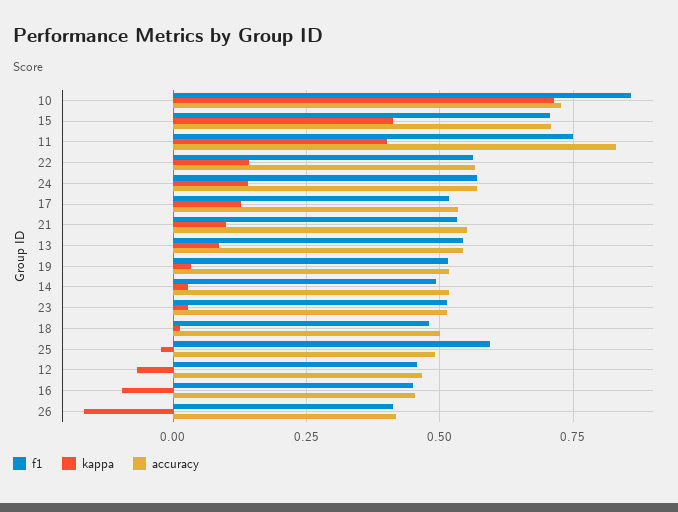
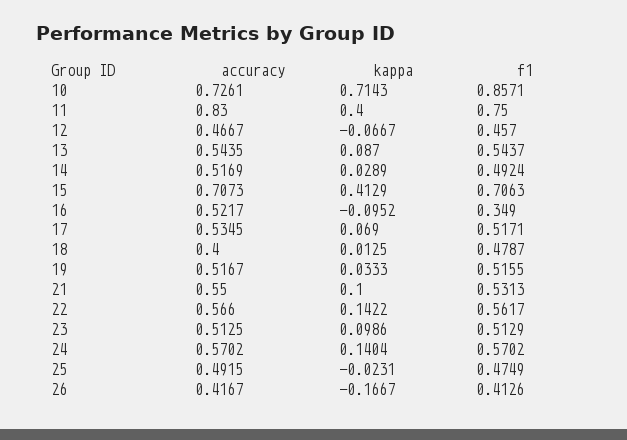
  {
    "f1": {
      "10": 0.8571,
      "15": 0.7063,
      "11": 0.75,
      "22": 0.5617,
      "24": 0.5702,
      "17": 0.5171,
      "21": 0.5313,
      "13": 0.5437,
      "19": 0.5155,
      "14": 0.4924,
      "23": 0.5129,
      "18": 0.4787,
-     "25": 0.6,
+     "25": 0.4749,
      "12": 0.457,
-     "16": 0.45,
+     "16": 0.349,
      "26": 0.4126
    },
    "kappa": {
      "10": 0.7143,
      "15": 0.4129,
      "11": 0.4,
      "22": 0.1422,
      "24": 0.1404,
-     "17": 0.125,
+     "17": 0.069,
      "21": 0.1,
      "13": 0.087,
      "19": 0.0333,
      "14": 0.0289,
-     "23": 0.025,
+     "23": 0.0986,
      "18": 0.0125,
      "25": -0.0231,
      "12": -0.0667,
      "16": -0.0952,
      "26": -0.1667
    },
    "accuracy": {
      "10": 0.7261,
      "15": 0.7073,
      "11": 0.83,
      "22": 0.566,
      "24": 0.5702,
      "17": 0.5345,
      "21": 0.55,
      "13": 0.5435,
      "19": 0.5167,
      "14": 0.5169,
      "23": 0.5125,
-     "18": 0.5,
+     "18": 0.4,
      "25": 0.4915,
      "12": 0.4667,
-     "16": 0.45,
+     "16": 0.5217,
      "26": 0.4167
    }
  }

